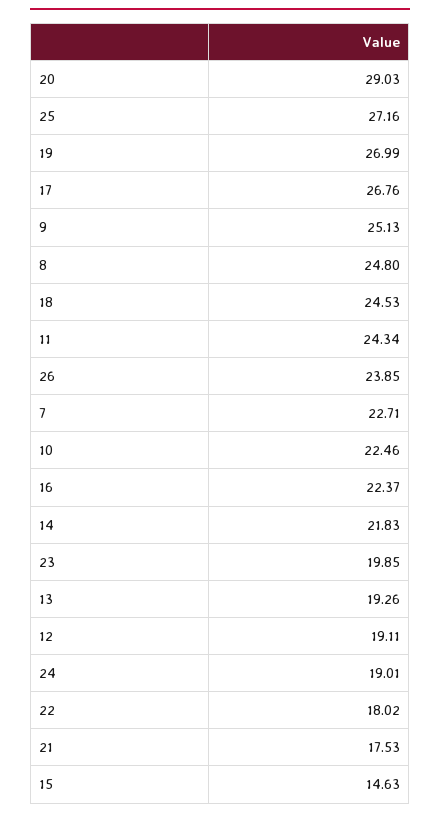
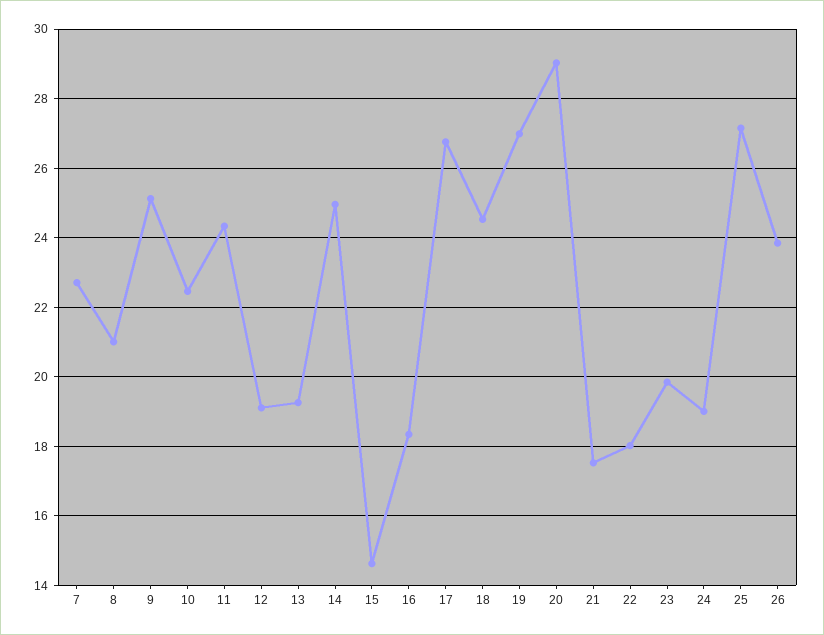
  {
    "20": 29.03,
    "25": 27.16,
    "19": 26.99,
    "17": 26.76,
    "9": 25.13,
-   "8": 24.8,
+   "8": 21,
    "18": 24.53,
    "11": 24.34,
    "26": 23.85,
    "7": 22.71,
    "10": 22.46,
-   "16": 22.37,
+   "16": 18.4,
-   "14": 21.83,
+   "14": 25,
    "23": 19.85,
    "13": 19.26,
    "12": 19.11,
    "24": 19.01,
    "22": 18.02,
    "21": 17.53,
    "15": 14.63
  }

